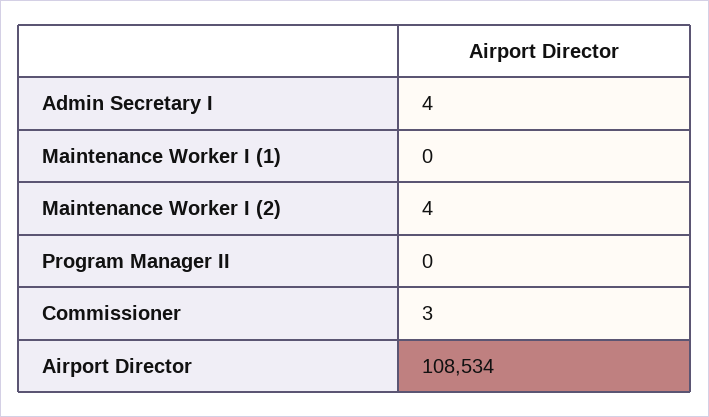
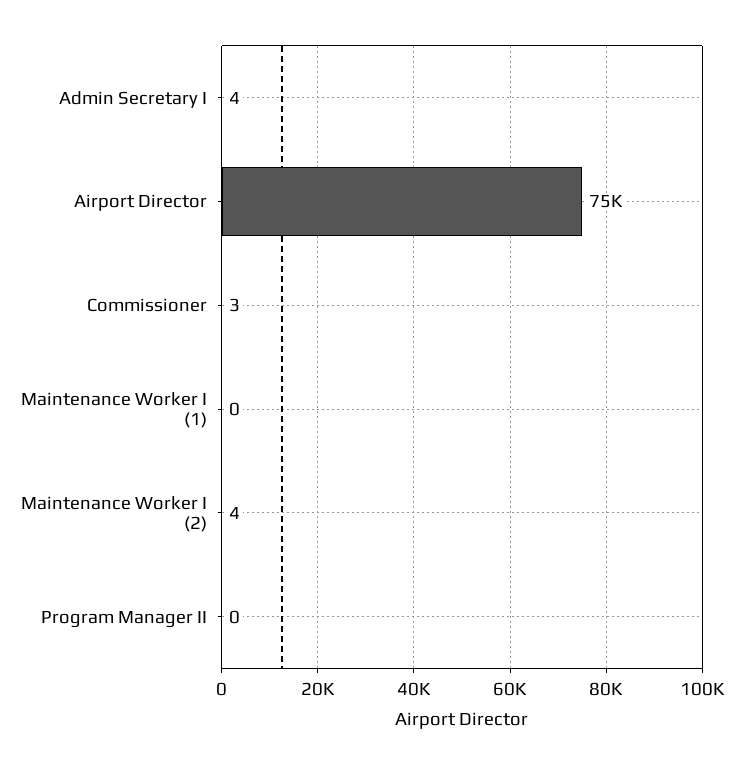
  {
    "Admin Secretary I": 4,
    "Maintenance Worker I (1)": 0,
    "Maintenance Worker I (2)": 4,
    "Program Manager II": 0,
    "Commissioner": 3,
-   "Airport Director": 108534
+   "Airport Director": 75000
  }

